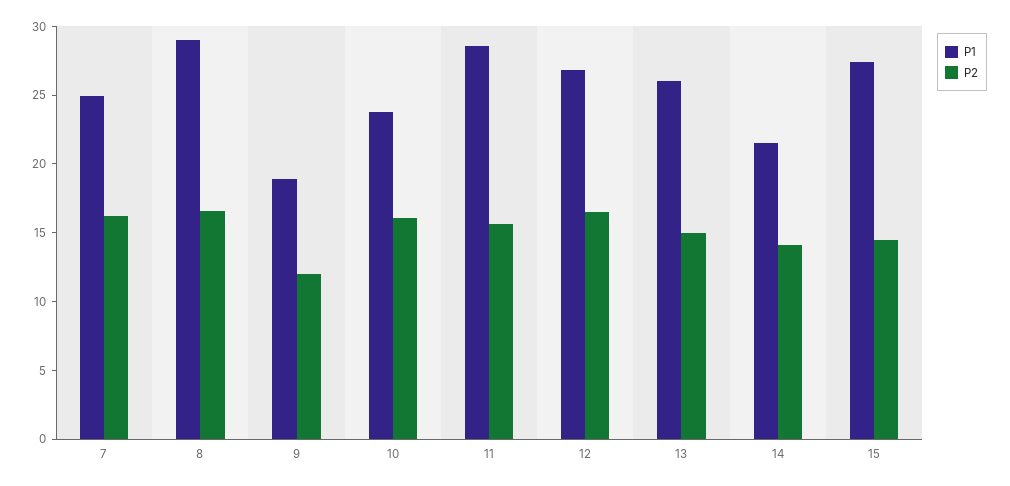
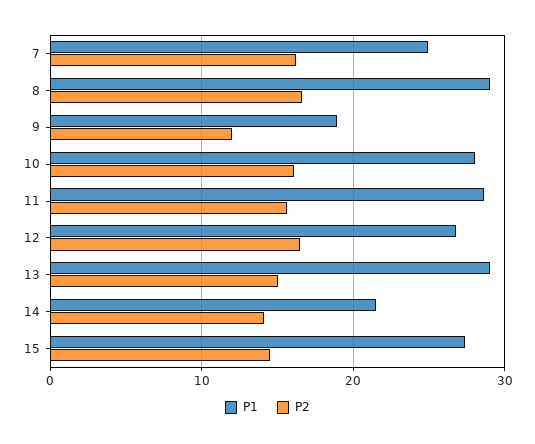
  {
    "P1": {
      "7": 25,
      "8": 29,
      "9": 19,
-     "10": 24,
+     "10": 28,
      "11": 29,
      "12": 27,
-     "13": 26,
+     "13": 29,
      "14": 22,
      "15": 27
    },
    "P2": {
      "7": 16,
      "8": 17,
      "9": 12,
      "10": 16,
      "11": 16,
      "12": 17,
      "13": 15,
      "14": 14,
      "15": 15
    }
  }

